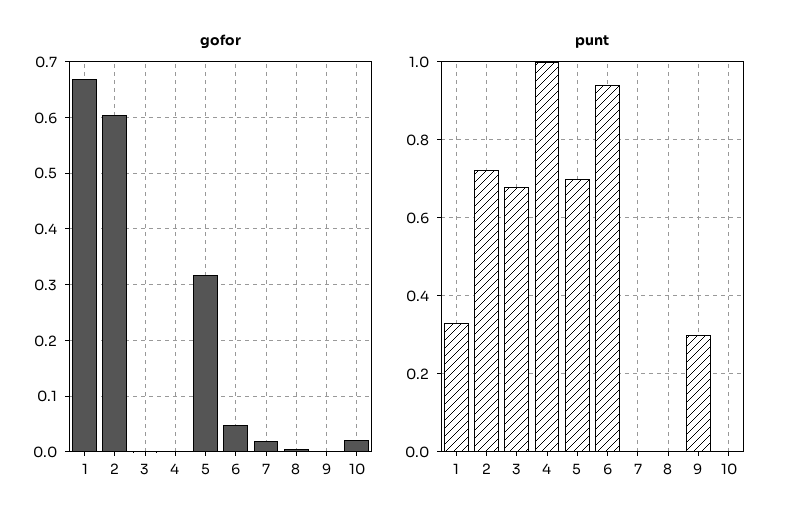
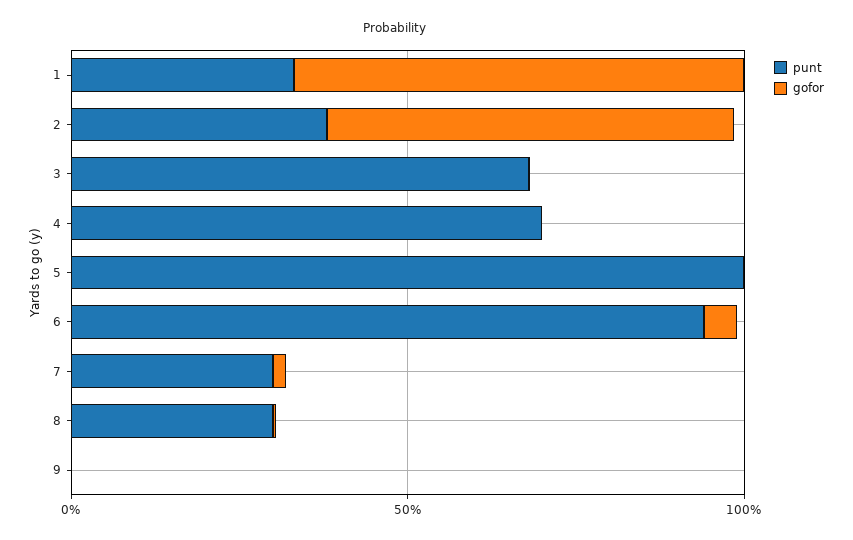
  {
    "gofor": {
      "1": 0.66,
      "2": 0.6,
      "3": 0,
      "4": 0,
-     "5": 0.32,
+     "5": 0,
      "6": 0.04,
      "7": 0.02,
      "8": 0,
-     "9": 0,
+     "9": 0
-     "10": 0.02
    },
    "punt": {
      "1": 0.34,
-     "2": 0.72,
+     "2": 0.4,
      "3": 0.68,
-     "4": 1,
+     "4": 0.7,
-     "5": 0.7,
+     "5": 1,
      "6": 0.94,
-     "7": 0,
+     "7": 0.3,
-     "8": 0,
+     "8": 0.3,
-     "9": 0.3,
+     "9": 0
-     "10": 0
    }
  }

